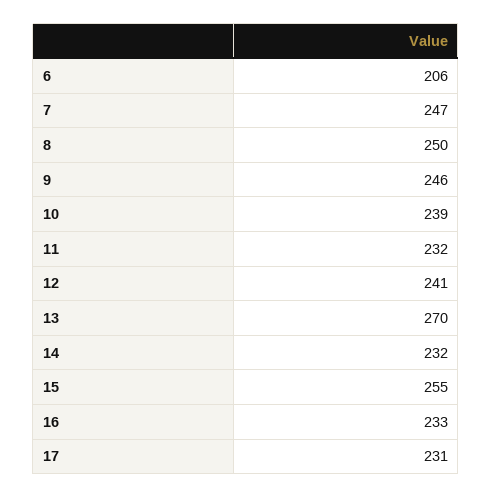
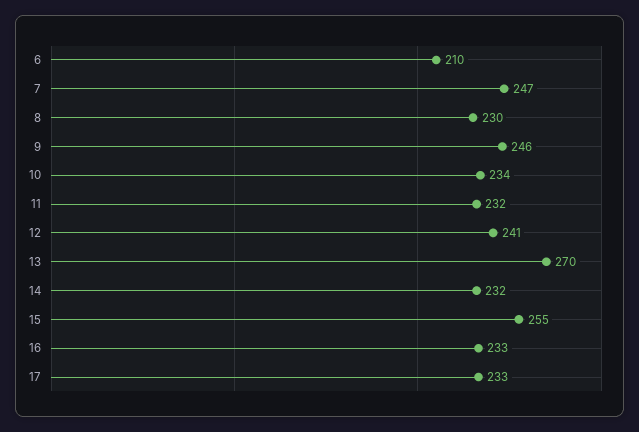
  {
-   "6": 206,
+   "6": 210,
    "7": 247,
-   "8": 250,
+   "8": 230,
    "9": 246,
-   "10": 239,
+   "10": 234,
    "11": 232,
    "12": 241,
    "13": 270,
    "14": 232,
    "15": 255,
    "16": 233,
-   "17": 231
+   "17": 233
  }

